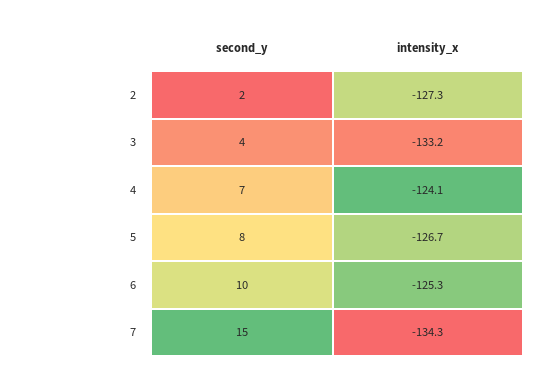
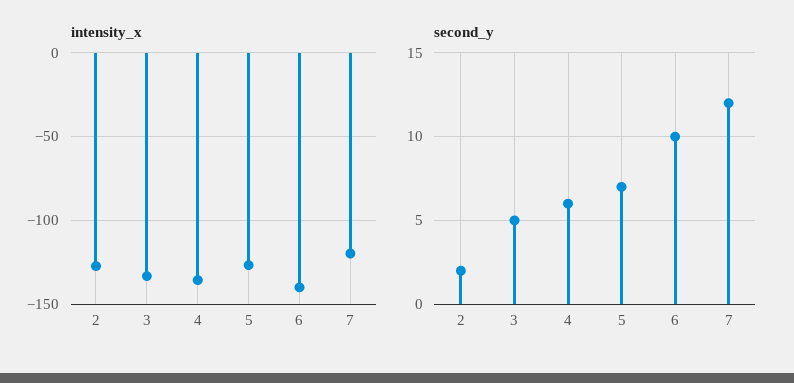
  {
    "second_y": {
      "2": 2,
-     "3": 4,
+     "3": 5,
-     "4": 7,
+     "4": 6,
-     "5": 8,
+     "5": 7,
      "6": 10,
-     "7": 15
+     "7": 12
    },
    "intensity_x": {
      "2": -127.3,
      "3": -133.2,
-     "4": -124.1,
+     "4": -135,
      "5": -126.7,
-     "6": -125.3,
+     "6": -140,
-     "7": -134.3
+     "7": -120
    }
  }

